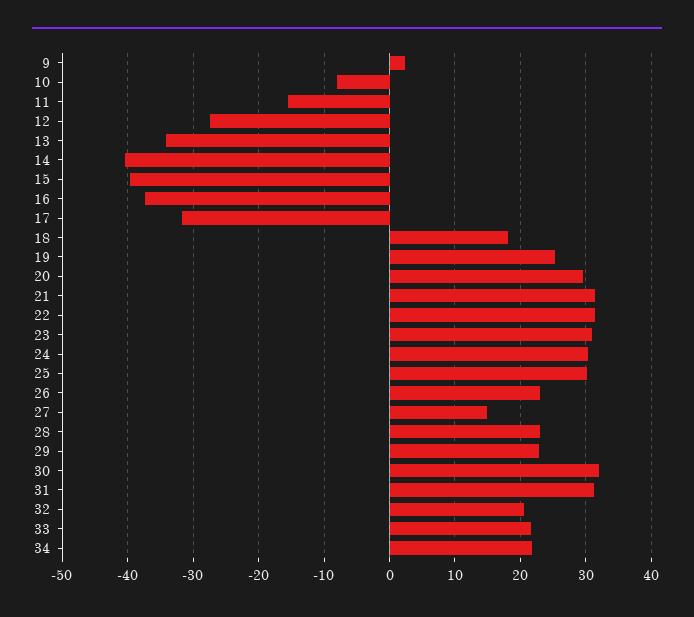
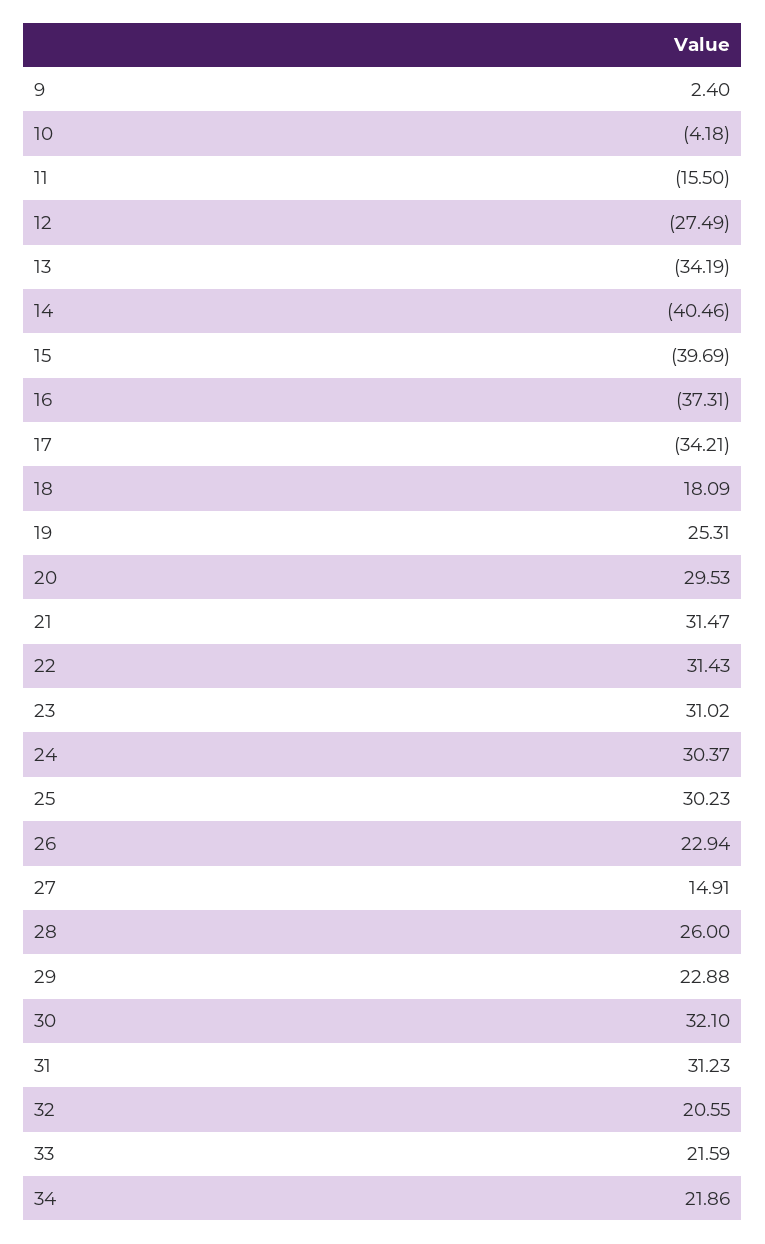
  {
    "9": 2.4,
-   "10": -8,
+   "10": -4.18,
    "11": -15.5,
    "12": -27.49,
    "13": -34.19,
    "14": -40.46,
    "15": -39.69,
    "16": -37.31,
-   "17": -32,
+   "17": -34.21,
    "18": 18.09,
    "19": 25.31,
    "20": 29.53,
    "21": 31.47,
    "22": 31.43,
    "23": 31.02,
    "24": 30.37,
    "25": 30.23,
    "26": 22.94,
    "27": 14.91,
-   "28": 23,
+   "28": 26,
    "29": 22.88,
    "30": 32.1,
    "31": 31.23,
    "32": 20.55,
    "33": 21.59,
    "34": 21.86
  }

